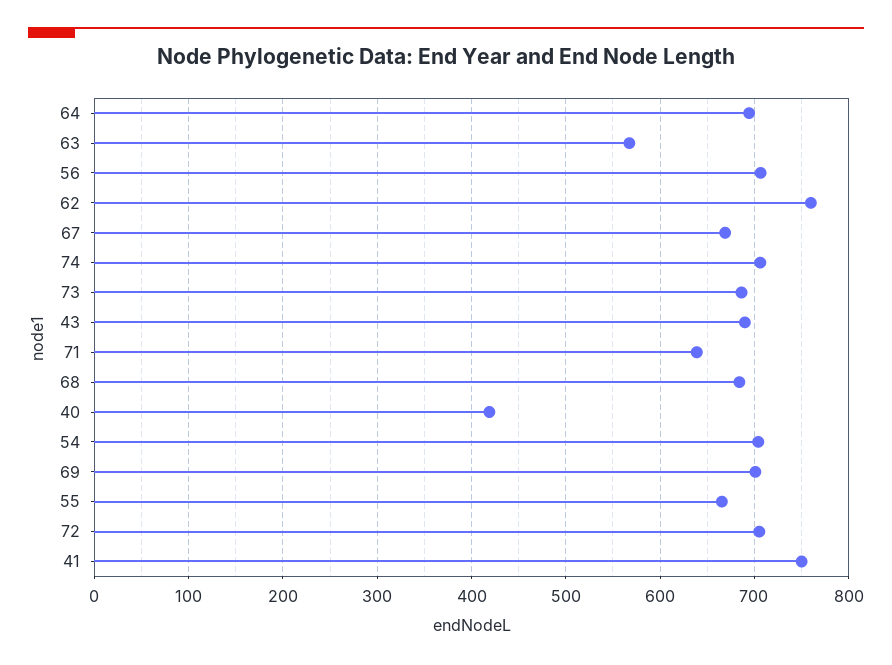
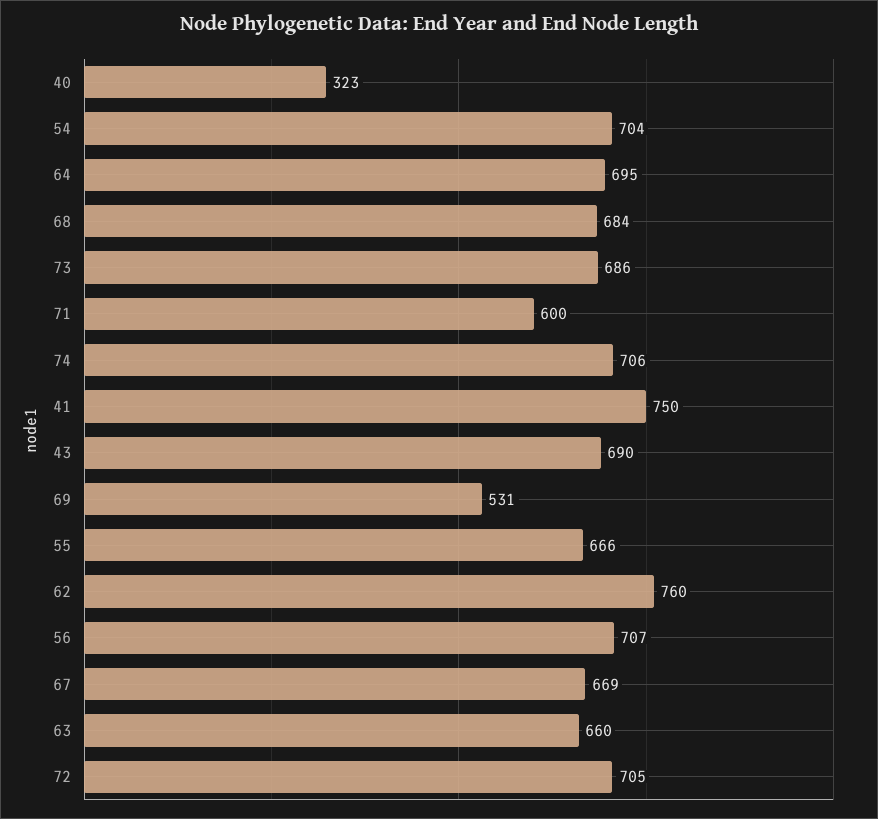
  {
    "64": 695,
-   "63": 570,
+   "63": 660,
    "56": 707,
    "62": 760,
    "67": 669,
    "74": 706,
    "73": 686,
    "43": 690,
-   "71": 640,
+   "71": 600,
    "68": 684,
-   "40": 420,
+   "40": 323,
    "54": 704,
-   "69": 700,
+   "69": 531,
    "55": 666,
    "72": 705,
    "41": 750
  }

